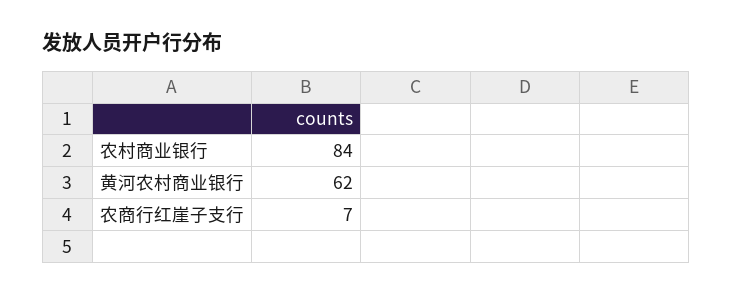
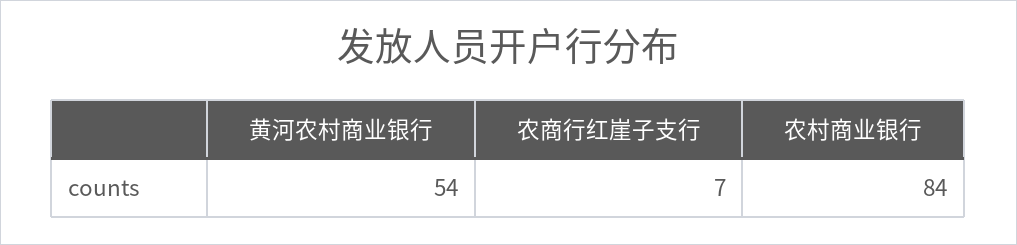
  {
    "农村商业银行": 84,
-   "黄河农村商业银行": 62,
+   "黄河农村商业银行": 54,
    "农商行红崖子支行": 7
  }

